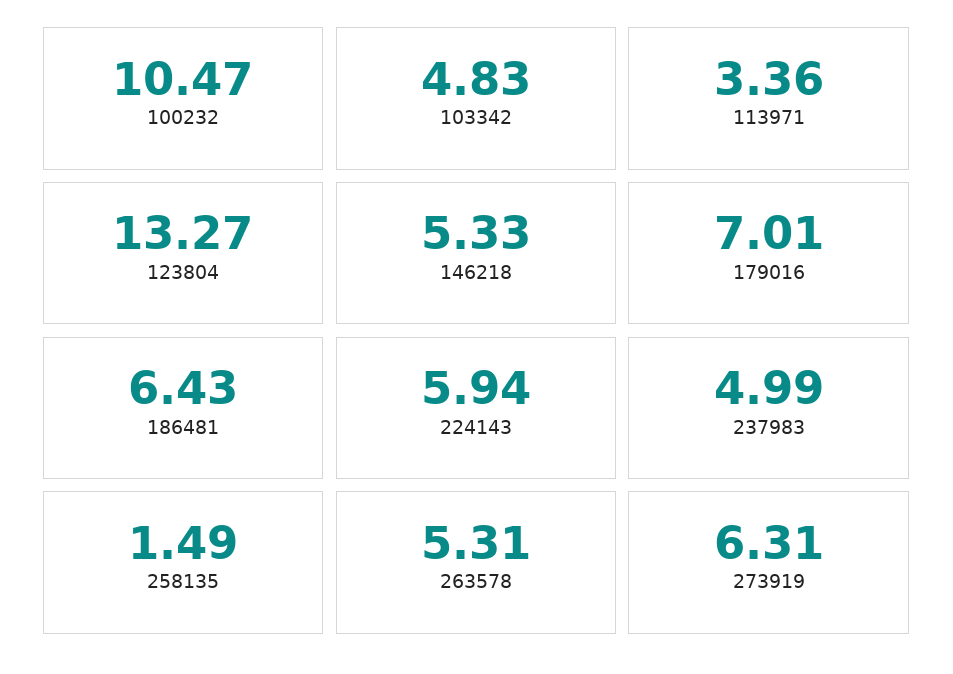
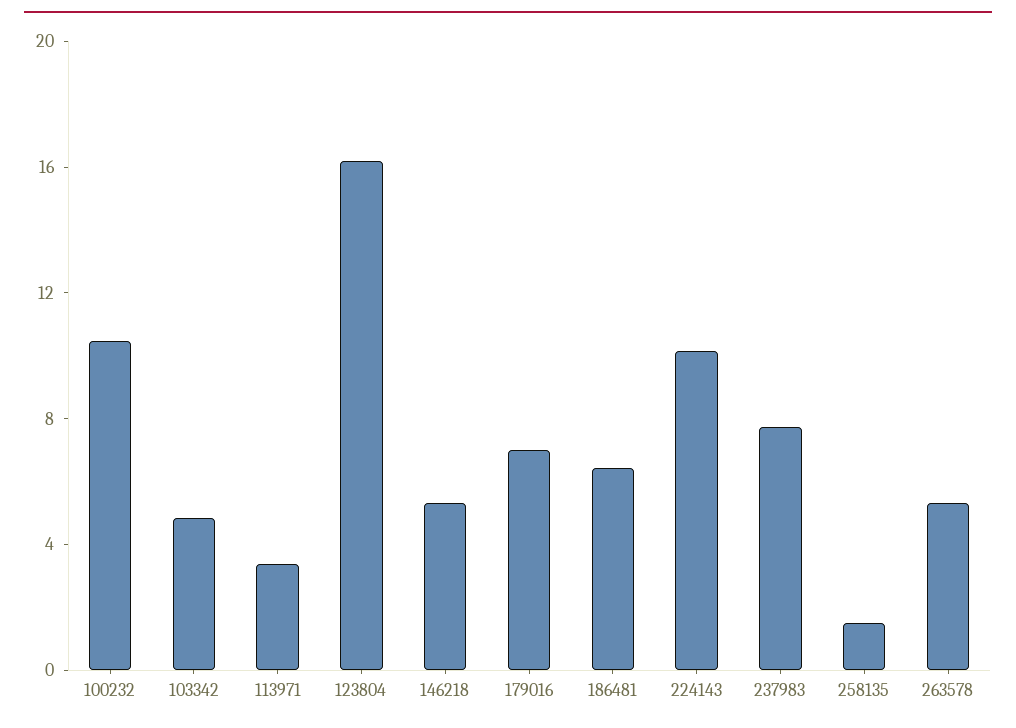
  {
    "100232": 10.47,
    "103342": 4.83,
    "113971": 3.36,
-   "123804": 13.27,
+   "123804": 16,
    "146218": 5.33,
    "179016": 7.01,
    "186481": 6.43,
-   "224143": 5.94,
+   "224143": 10,
-   "237983": 4.99,
+   "237983": 8,
    "258135": 1.49,
-   "263578": 5.31,
+   "263578": 5.31
-   "273919": 6.31
  }

